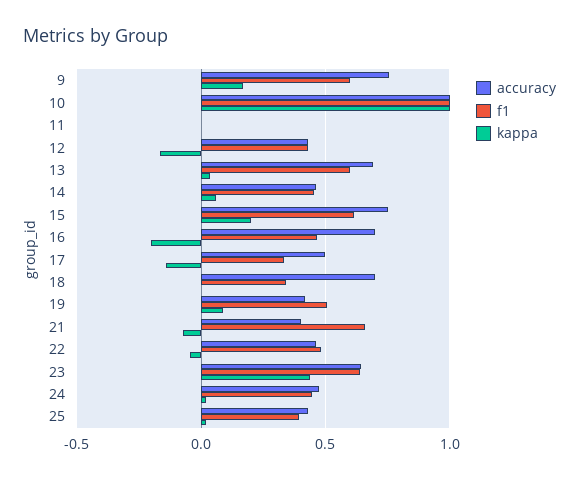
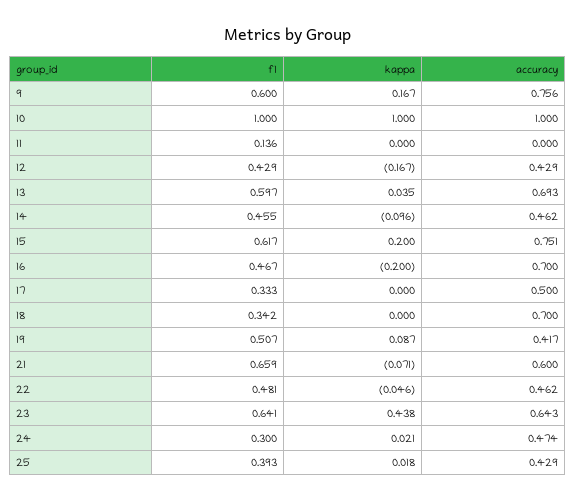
  {
    "accuracy": {
      "9": 0.756,
      "10": 1,
      "11": 0,
      "12": 0.429,
      "13": 0.693,
      "14": 0.462,
      "15": 0.751,
      "16": 0.7,
      "17": 0.5,
      "18": 0.7,
      "19": 0.417,
-     "21": 0.4,
+     "21": 0.6,
      "22": 0.462,
      "23": 0.643,
      "24": 0.474,
      "25": 0.429
    },
    "f1": {
      "9": 0.6,
      "10": 1,
-     "11": 0,
+     "11": 0.136,
      "12": 0.429,
      "13": 0.597,
      "14": 0.455,
      "15": 0.617,
      "16": 0.467,
      "17": 0.333,
      "18": 0.342,
      "19": 0.507,
      "21": 0.659,
      "22": 0.481,
      "23": 0.641,
-     "24": 0.45,
+     "24": 0.3,
      "25": 0.393
    },
    "kappa": {
      "9": 0.167,
      "10": 1,
      "11": 0,
      "12": -0.167,
      "13": 0.035,
-     "14": 0.05,
+     "14": -0.096,
      "15": 0.2,
      "16": -0.2,
-     "17": -0.15,
+     "17": 0,
      "18": 0,
      "19": 0.087,
      "21": -0.071,
      "22": -0.046,
      "23": 0.438,
      "24": 0.021,
      "25": 0.018
    }
  }

